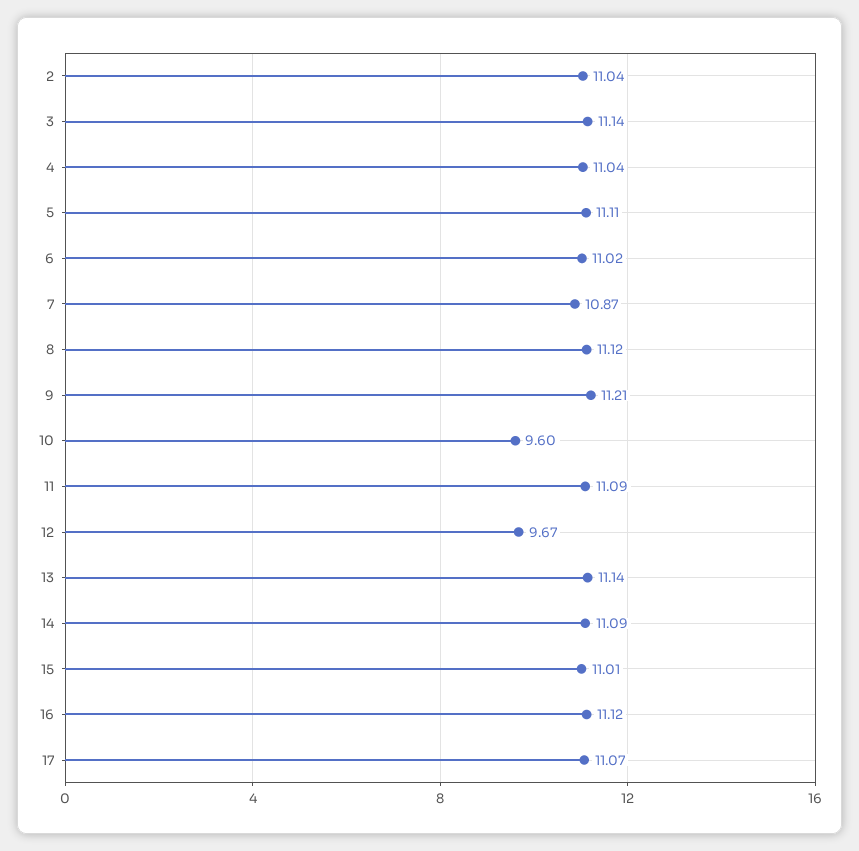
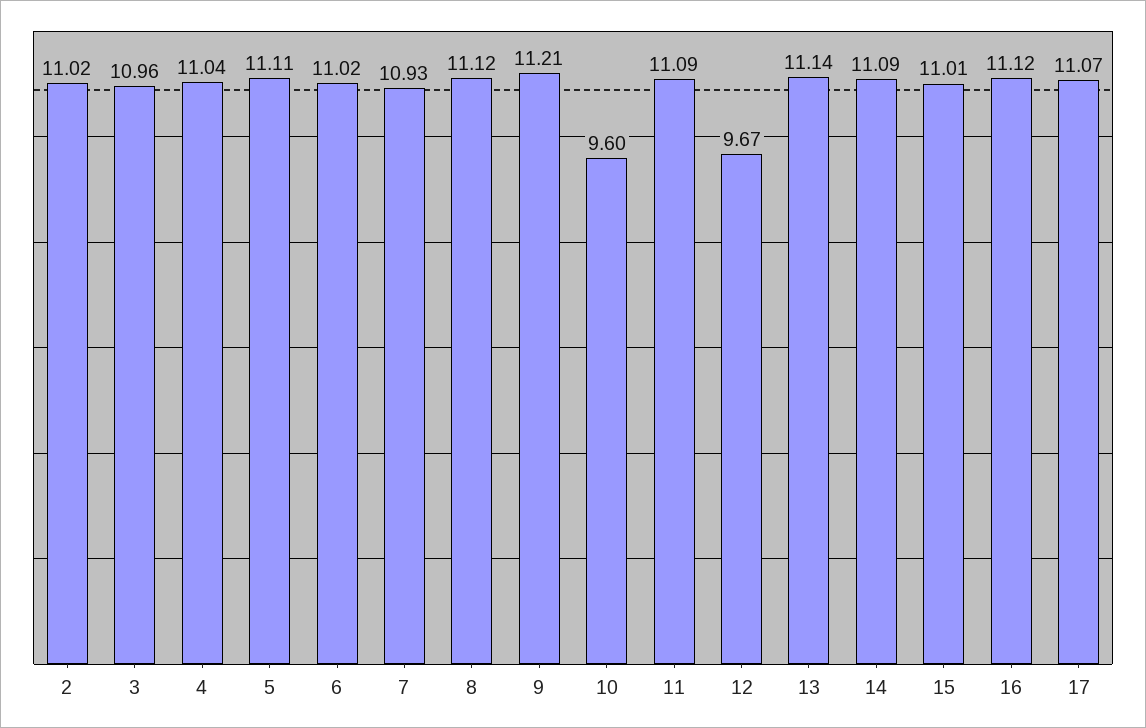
  {
-   "2": 11.04,
+   "2": 11.02,
-   "3": 11.14,
+   "3": 10.96,
    "4": 11.04,
    "5": 11.11,
    "6": 11.02,
-   "7": 10.87,
+   "7": 10.93,
    "8": 11.12,
    "9": 11.21,
    "10": 9.6,
    "11": 11.09,
    "12": 9.67,
    "13": 11.14,
    "14": 11.09,
    "15": 11.01,
    "16": 11.12,
    "17": 11.07
  }

